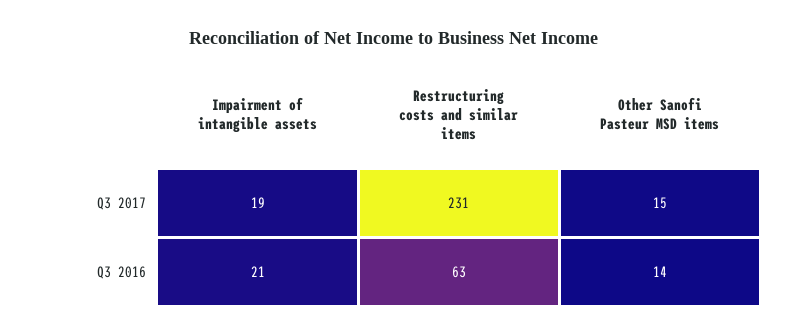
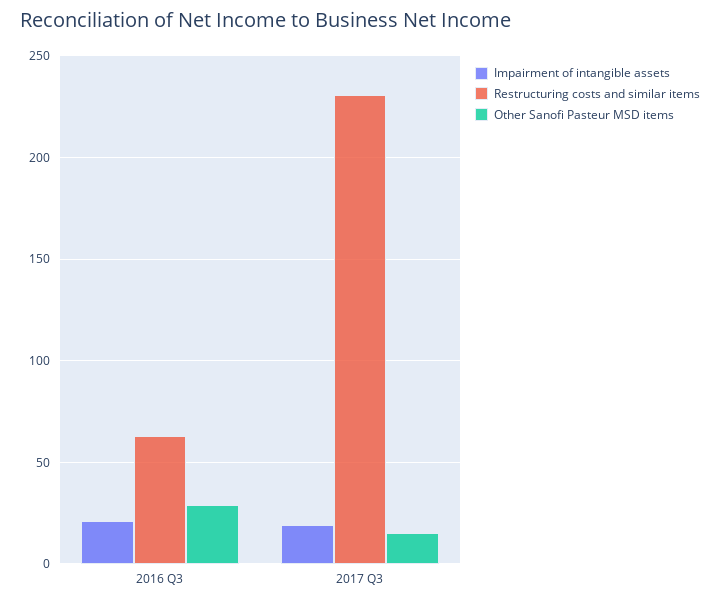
  {
    "Impairment of intangible assets": {
      "Q3 2017": 19,
      "Q3 2016": 21
    },
    "Restructuring costs and similar items": {
      "Q3 2017": 231,
      "Q3 2016": 63
    },
    "Other Sanofi Pasteur MSD items": {
      "Q3 2017": 15,
-     "Q3 2016": 14
+     "Q3 2016": 30
    }
  }

